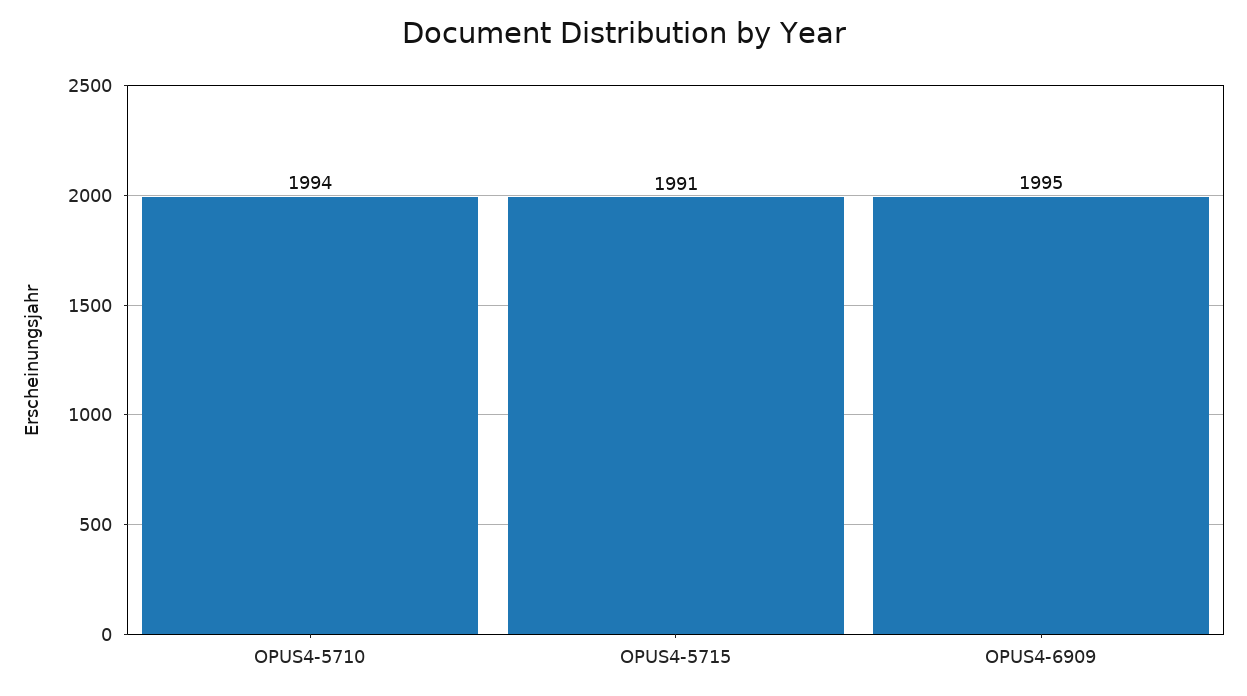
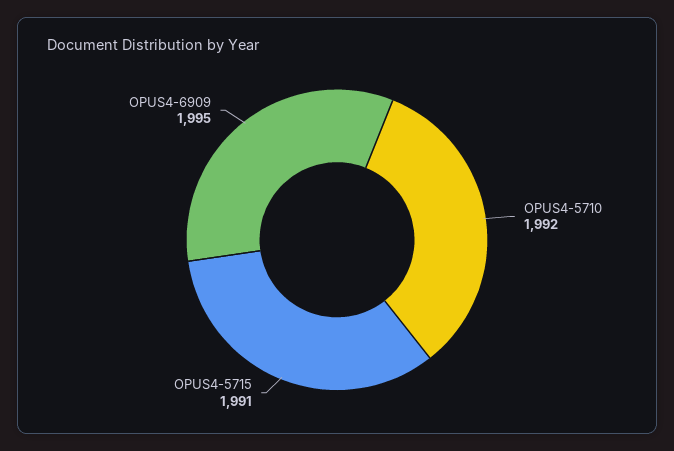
  {
-   "OPUS4-5710": 1994,
+   "OPUS4-5710": 1992,
    "OPUS4-5715": 1991,
    "OPUS4-6909": 1995
  }

